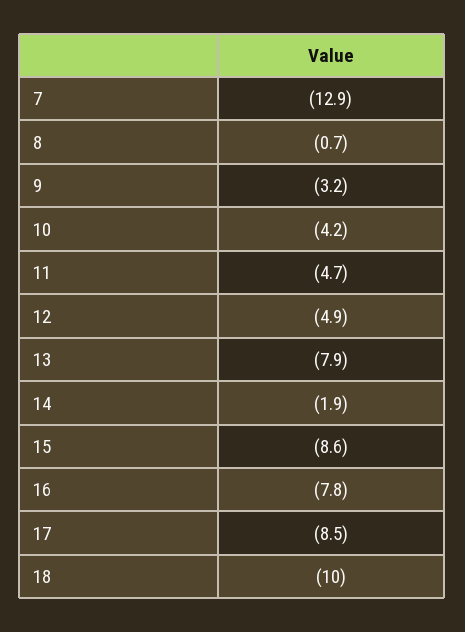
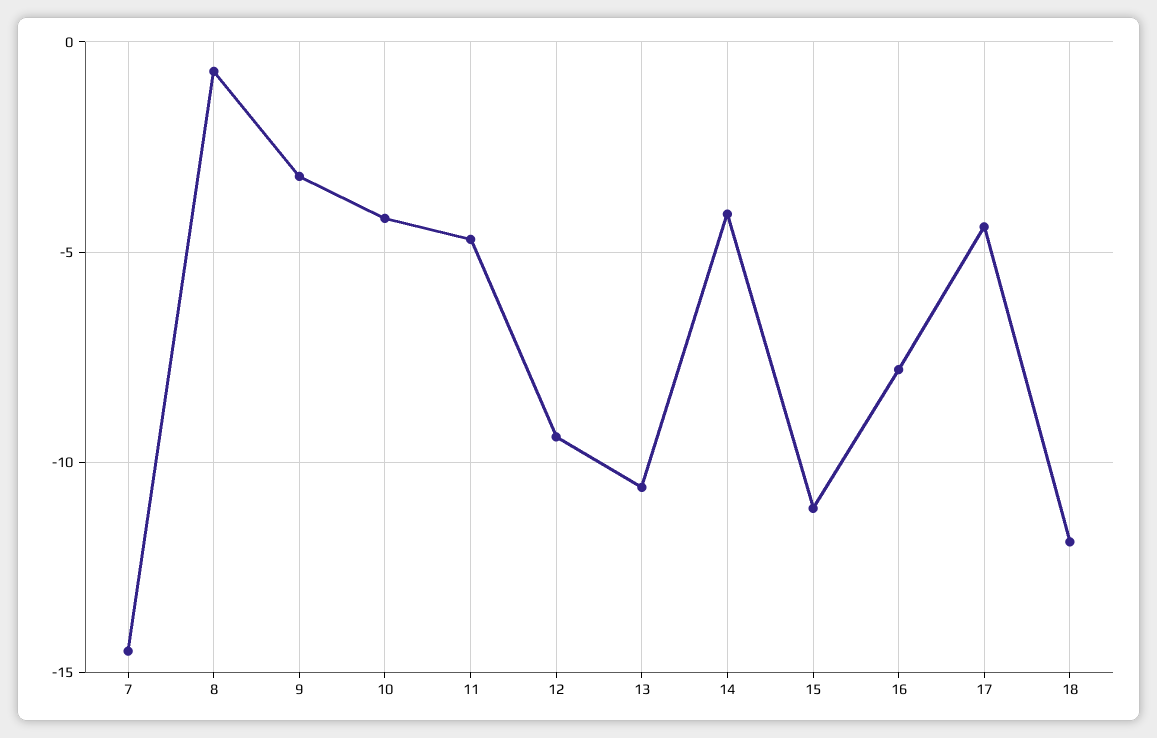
  {
-   "7": -12.9,
+   "7": -14.5,
    "8": -0.7,
    "9": -3.2,
    "10": -4.2,
    "11": -4.7,
-   "12": -4.9,
+   "12": -9.5,
-   "13": -7.9,
+   "13": -10.5,
-   "14": -1.9,
+   "14": -4,
-   "15": -8.6,
+   "15": -11,
    "16": -7.8,
-   "17": -8.5,
+   "17": -4.5,
-   "18": -10
+   "18": -12
  }

